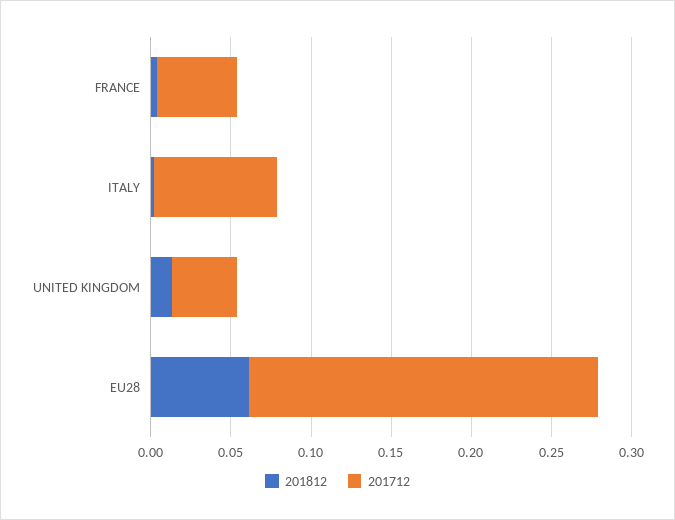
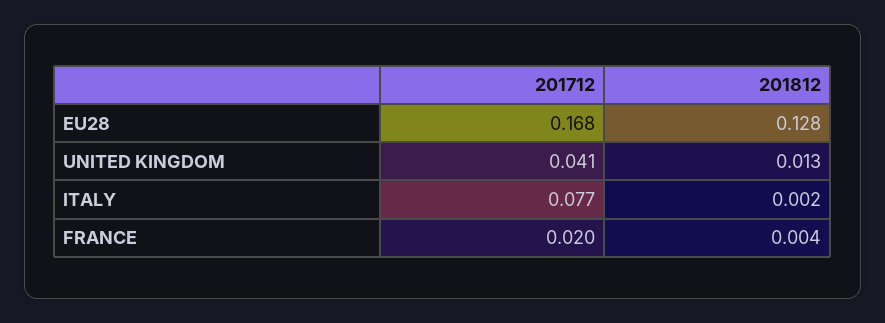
  {
    "201812": {
      "FRANCE": 0.004,
      "ITALY": 0.002,
      "UNITED KINGDOM": 0.013,
-     "EU28": 0.06
+     "EU28": 0.128
    },
    "201712": {
-     "FRANCE": 0.05,
+     "FRANCE": 0.02,
      "ITALY": 0.077,
      "UNITED KINGDOM": 0.041,
-     "EU28": 0.22
+     "EU28": 0.168
    }
  }

